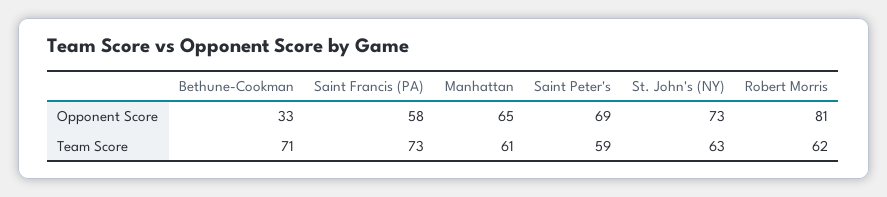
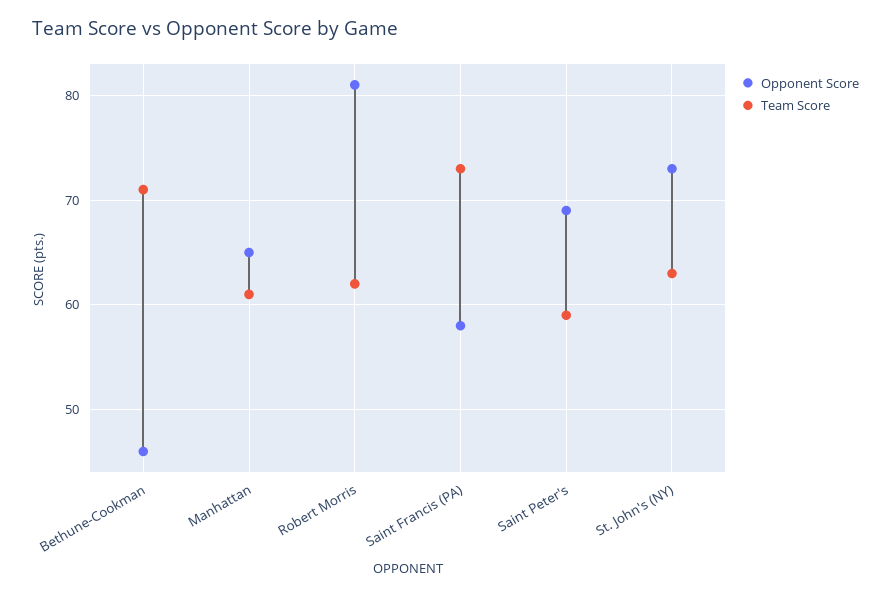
  {
    "Opponent Score": {
-     "Bethune-Cookman": 33,
+     "Bethune-Cookman": 46,
      "Saint Francis (PA)": 58,
      "Manhattan": 65,
      "Saint Peter's": 69,
      "St. John's (NY)": 73,
      "Robert Morris": 81
    },
    "Team Score": {
      "Bethune-Cookman": 71,
      "Saint Francis (PA)": 73,
      "Manhattan": 61,
      "Saint Peter's": 59,
      "St. John's (NY)": 63,
      "Robert Morris": 62
    }
  }

